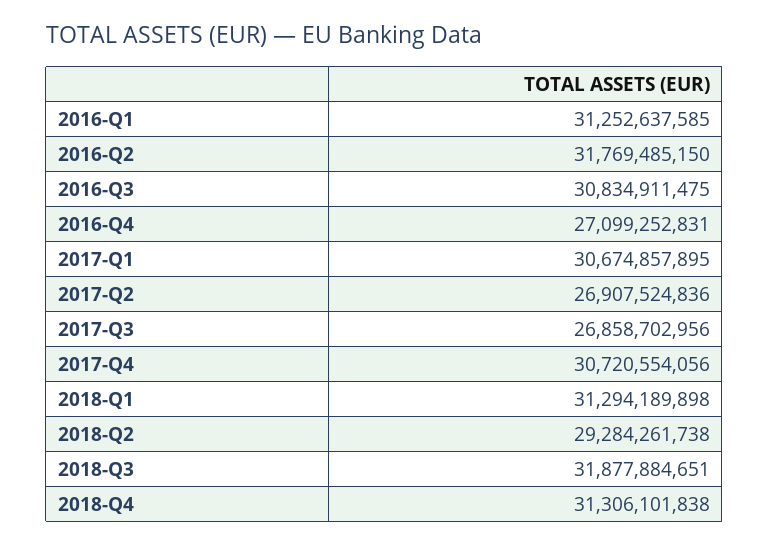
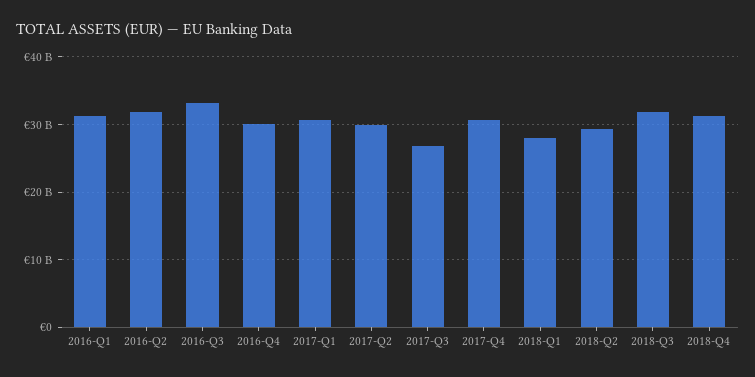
  {
    "2016-Q1": 31252637585,
    "2016-Q2": 31769485150,
-   "2016-Q3": 30834911475,
+   "2016-Q3": 33000000000,
-   "2016-Q4": 27099252831,
+   "2016-Q4": 30000000000,
    "2017-Q1": 30674857895,
-   "2017-Q2": 26907524836,
+   "2017-Q2": 30000000000,
    "2017-Q3": 26858702956,
    "2017-Q4": 30720554056,
-   "2018-Q1": 31294189898,
+   "2018-Q1": 28000000000,
    "2018-Q2": 29284261738,
    "2018-Q3": 31877884651,
    "2018-Q4": 31306101838
  }

